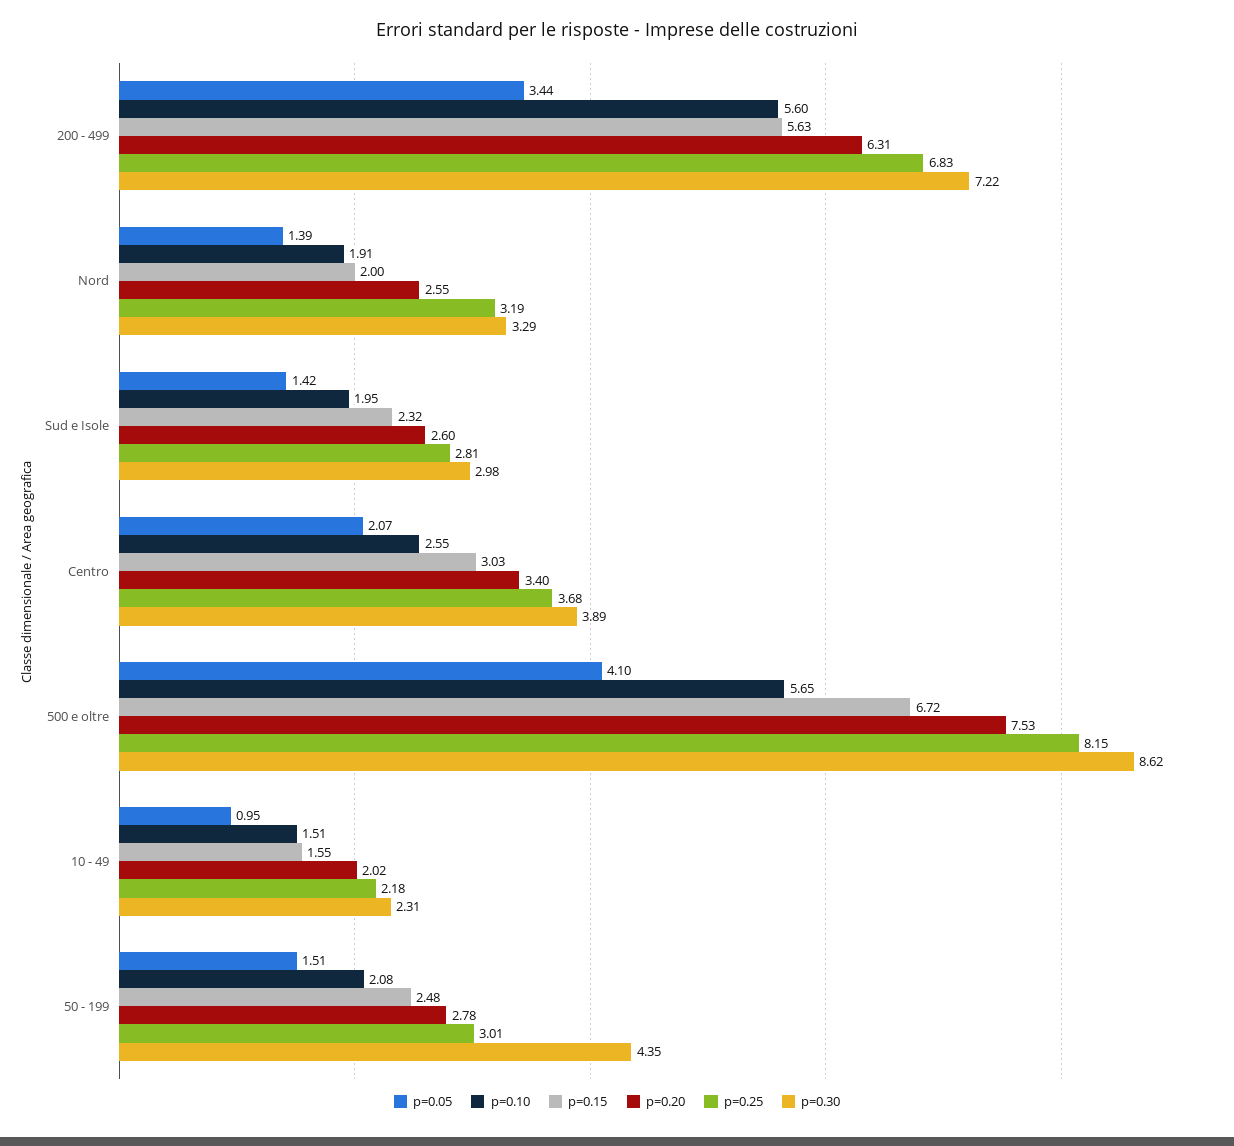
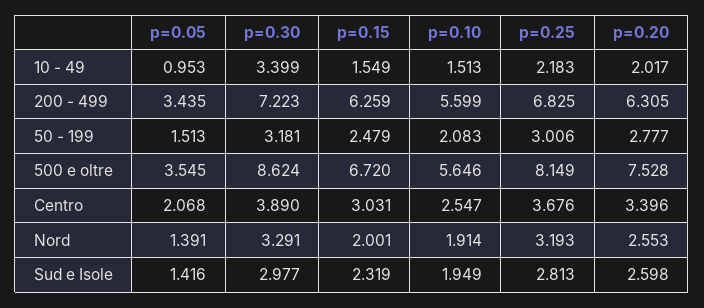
  {
    "p=0.05": {
      "200 - 499": 3.435,
      "Nord": 1.391,
      "Sud e Isole": 1.416,
      "Centro": 2.068,
-     "500 e oltre": 4.1,
+     "500 e oltre": 3.545,
      "10 - 49": 0.953,
      "50 - 199": 1.513
    },
    "p=0.10": {
      "200 - 499": 5.599,
      "Nord": 1.914,
      "Sud e Isole": 1.949,
      "Centro": 2.547,
      "500 e oltre": 5.646,
      "10 - 49": 1.513,
      "50 - 199": 2.083
    },
    "p=0.15": {
-     "200 - 499": 5.63,
+     "200 - 499": 6.259,
      "Nord": 2.001,
      "Sud e Isole": 2.319,
      "Centro": 3.031,
      "500 e oltre": 6.72,
      "10 - 49": 1.549,
      "50 - 199": 2.479
    },
    "p=0.20": {
      "200 - 499": 6.305,
      "Nord": 2.553,
      "Sud e Isole": 2.598,
      "Centro": 3.396,
      "500 e oltre": 7.528,
      "10 - 49": 2.017,
      "50 - 199": 2.777
    },
    "p=0.25": {
      "200 - 499": 6.825,
      "Nord": 3.193,
      "Sud e Isole": 2.813,
      "Centro": 3.676,
      "500 e oltre": 8.149,
      "10 - 49": 2.183,
      "50 - 199": 3.006
    },
    "p=0.30": {
      "200 - 499": 7.223,
      "Nord": 3.291,
      "Sud e Isole": 2.977,
      "Centro": 3.89,
      "500 e oltre": 8.624,
-     "10 - 49": 2.31,
+     "10 - 49": 3.399,
-     "50 - 199": 4.35
+     "50 - 199": 3.181
    }
  }

